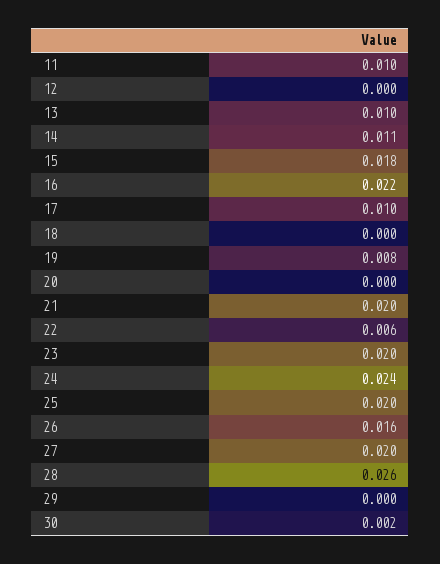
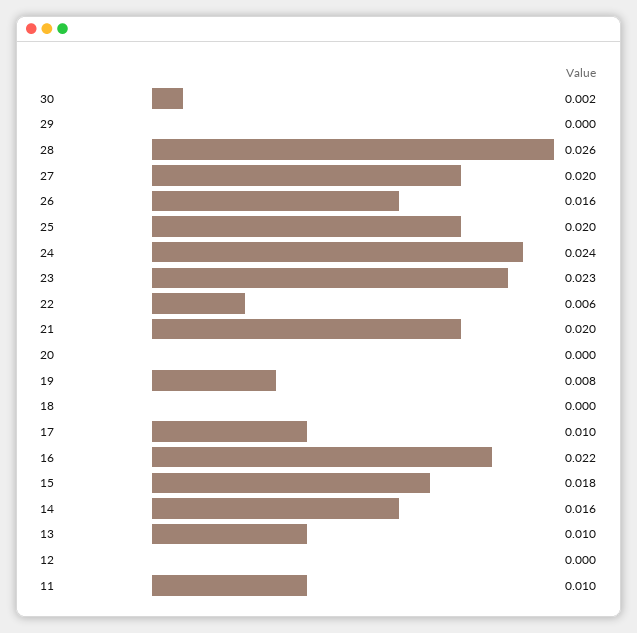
  {
    "11": 0.01,
    "12": 0,
    "13": 0.01,
-   "14": 0.011,
+   "14": 0.016,
    "15": 0.018,
    "16": 0.022,
    "17": 0.01,
    "18": 0,
    "19": 0.008,
    "20": 0,
    "21": 0.02,
    "22": 0.006,
-   "23": 0.02,
+   "23": 0.023,
    "24": 0.024,
    "25": 0.02,
    "26": 0.016,
    "27": 0.02,
    "28": 0.026,
    "29": 0,
    "30": 0.002
  }

